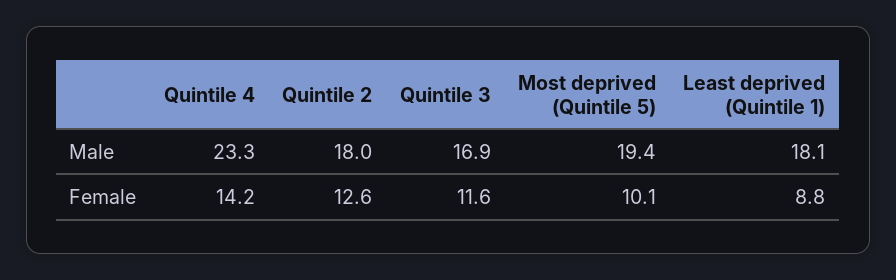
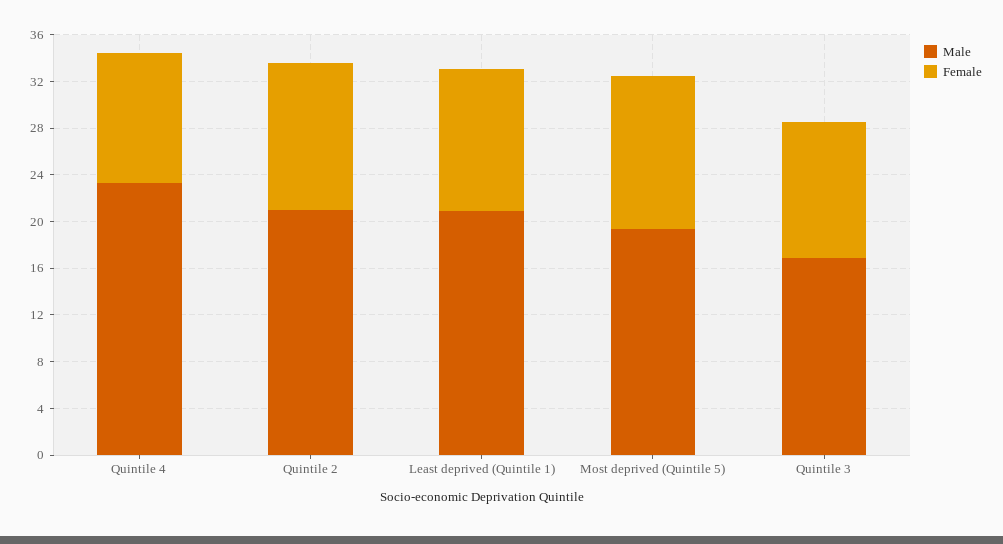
  {
    "Male": {
      "Quintile 4": 23.3,
-     "Quintile 2": 18,
+     "Quintile 2": 21,
      "Quintile 3": 16.9,
      "Most deprived (Quintile 5)": 19.4,
-     "Least deprived (Quintile 1)": 18.1
+     "Least deprived (Quintile 1)": 21
    },
    "Female": {
-     "Quintile 4": 14.2,
+     "Quintile 4": 11,
      "Quintile 2": 12.6,
      "Quintile 3": 11.6,
-     "Most deprived (Quintile 5)": 10.1,
+     "Most deprived (Quintile 5)": 13,
-     "Least deprived (Quintile 1)": 8.8
+     "Least deprived (Quintile 1)": 12
    }
  }

